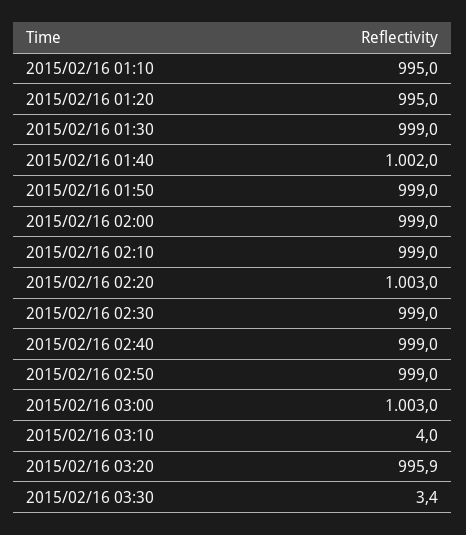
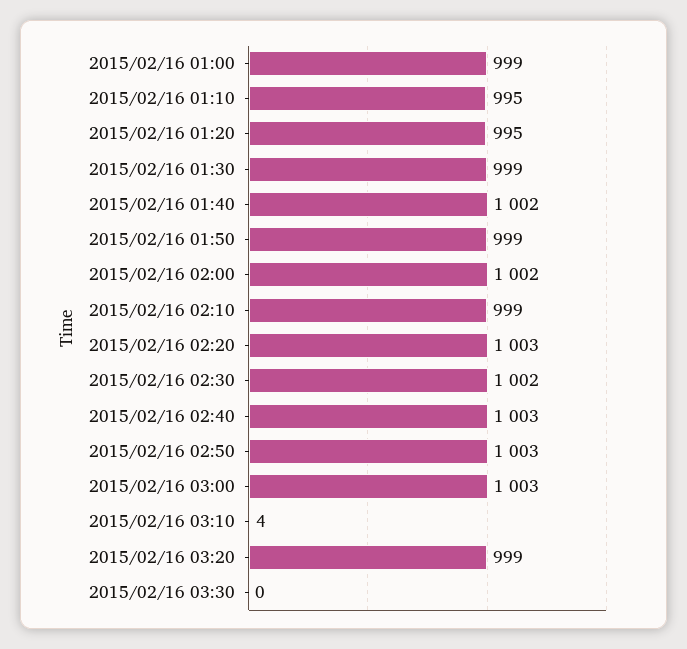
  {
    "2015/02/16 01:10": 995,
    "2015/02/16 01:20": 995,
    "2015/02/16 01:30": 999,
    "2015/02/16 01:40": 1002,
    "2015/02/16 01:50": 999,
-   "2015/02/16 02:00": 999,
+   "2015/02/16 02:00": 1002,
    "2015/02/16 02:10": 999,
    "2015/02/16 02:20": 1003,
-   "2015/02/16 02:30": 999,
+   "2015/02/16 02:30": 1002,
-   "2015/02/16 02:40": 999,
+   "2015/02/16 02:40": 1003,
-   "2015/02/16 02:50": 999,
+   "2015/02/16 02:50": 1003,
    "2015/02/16 03:00": 1003,
    "2015/02/16 03:10": 4,
-   "2015/02/16 03:20": 995.9,
+   "2015/02/16 03:20": 999,
-   "2015/02/16 03:30": 3.4
+   "2015/02/16 03:30": 0,
+   "2015/02/16 01:00": 999
  }

